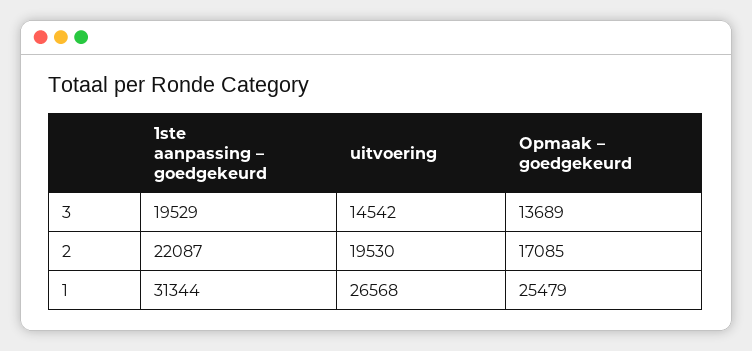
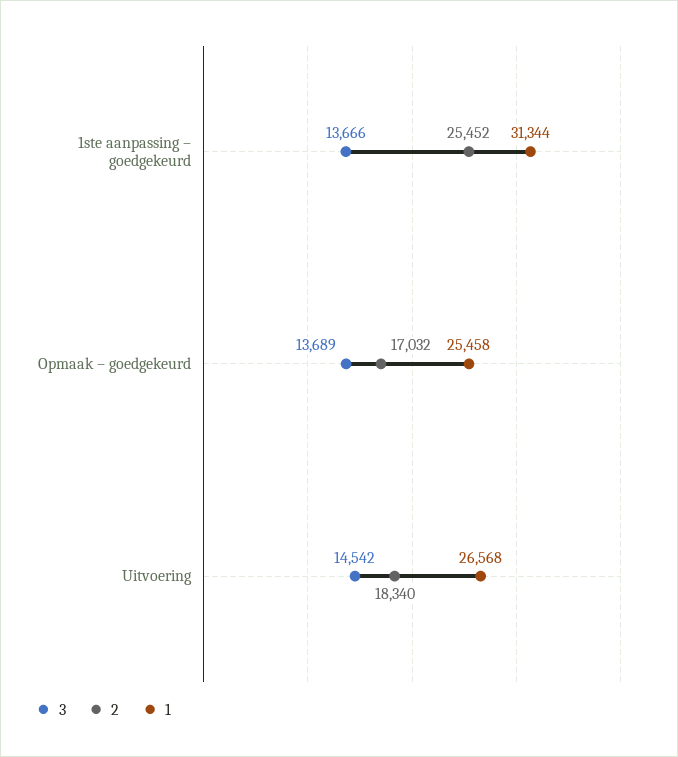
  {
    "3": {
-     "1ste aanpassing – goedgekeurd": 19529,
+     "1ste aanpassing – goedgekeurd": 13666,
      "uitvoering": 14542,
      "Opmaak – goedgekeurd": 13689
    },
    "2": {
-     "1ste aanpassing – goedgekeurd": 22087,
+     "1ste aanpassing – goedgekeurd": 25452,
-     "uitvoering": 19530,
+     "uitvoering": 18340,
-     "Opmaak – goedgekeurd": 17085
+     "Opmaak – goedgekeurd": 17032
    },
    "1": {
      "1ste aanpassing – goedgekeurd": 31344,
      "uitvoering": 26568,
-     "Opmaak – goedgekeurd": 25479
+     "Opmaak – goedgekeurd": 25458
    }
  }

